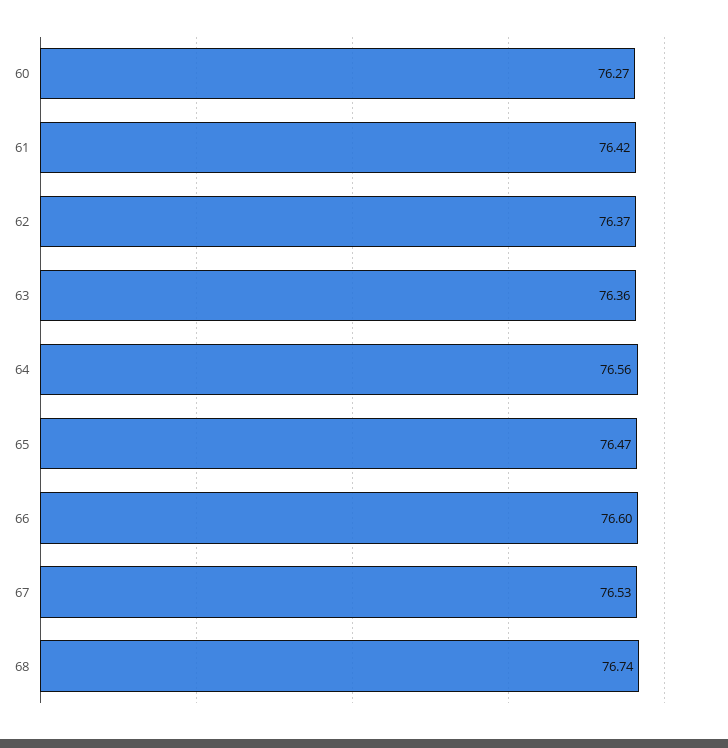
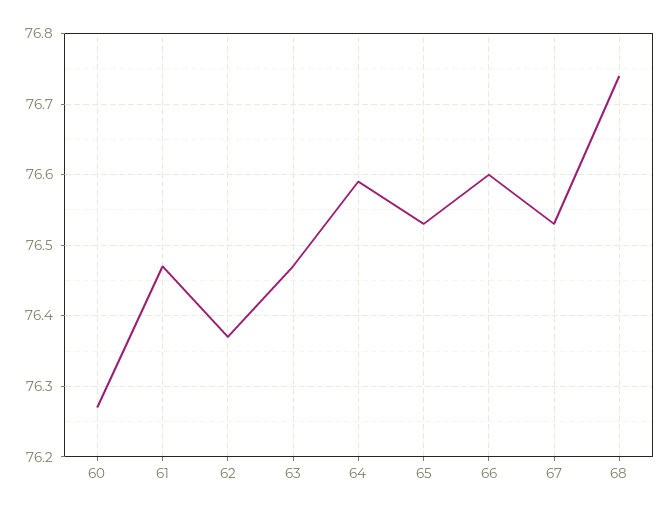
  {
    "60": 76.27,
-   "61": 76.42,
+   "61": 76.47,
    "62": 76.37,
-   "63": 76.36,
+   "63": 76.47,
-   "64": 76.56,
+   "64": 76.59,
-   "65": 76.47,
+   "65": 76.53,
    "66": 76.6,
    "67": 76.53,
    "68": 76.74
  }

